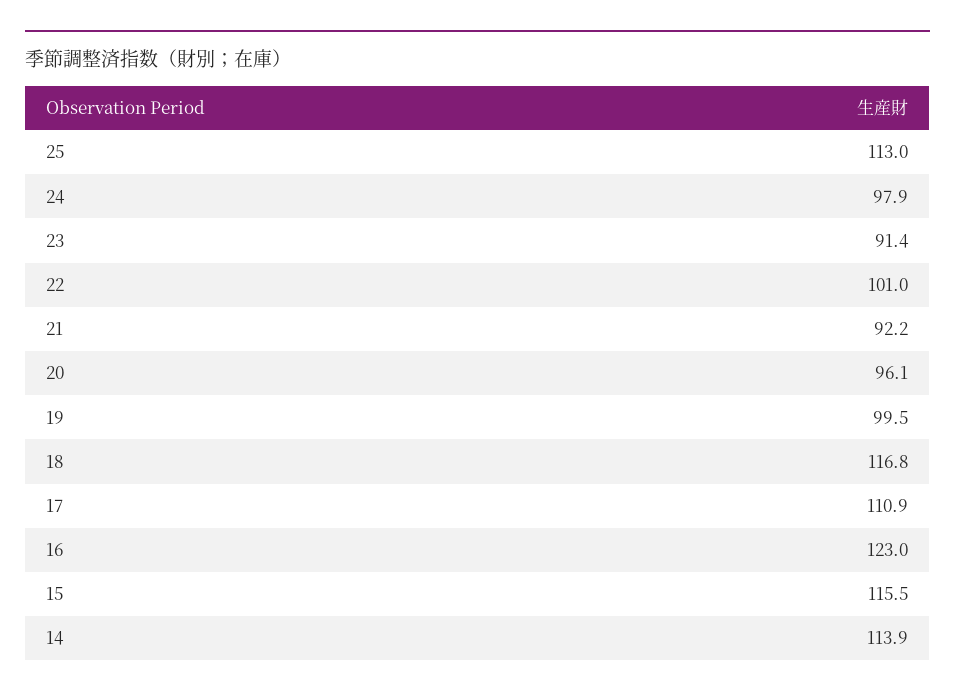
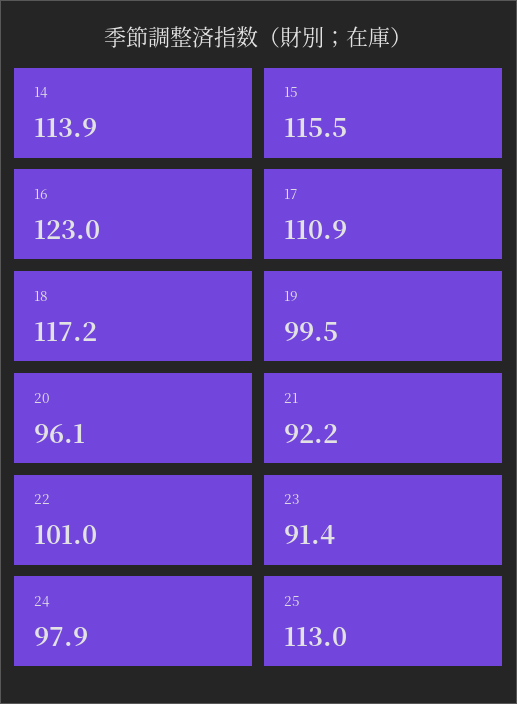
  {
    "25": 113,
    "24": 97.9,
    "23": 91.4,
    "22": 101,
    "21": 92.2,
    "20": 96.1,
    "19": 99.5,
-   "18": 116.8,
+   "18": 117.2,
    "17": 110.9,
    "16": 123,
    "15": 115.5,
    "14": 113.9
  }

